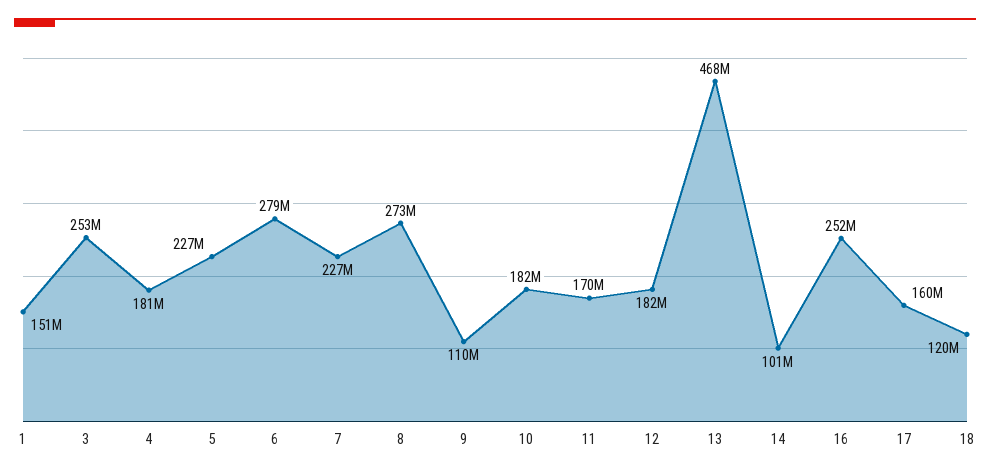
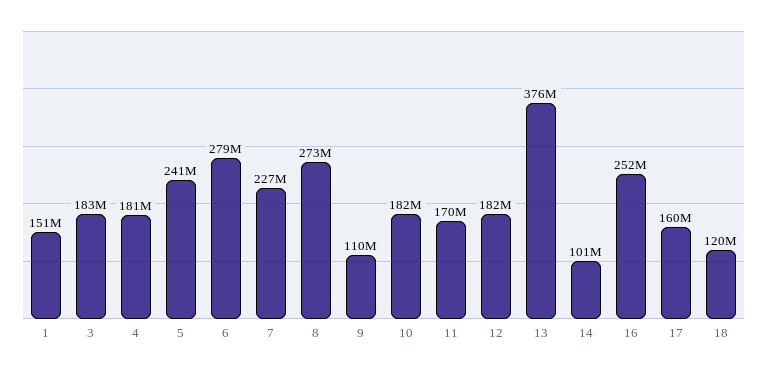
  {
    "1": 151000000,
-   "3": 253000000,
+   "3": 183000000,
    "4": 181000000,
-   "5": 227000000,
+   "5": 241000000,
    "6": 279000000,
    "7": 227000000,
    "8": 273000000,
    "9": 110000000,
    "10": 182000000,
    "11": 170000000,
    "12": 182000000,
-   "13": 468000000,
+   "13": 376000000,
    "14": 101000000,
    "16": 252000000,
    "17": 160000000,
    "18": 120000000
  }

